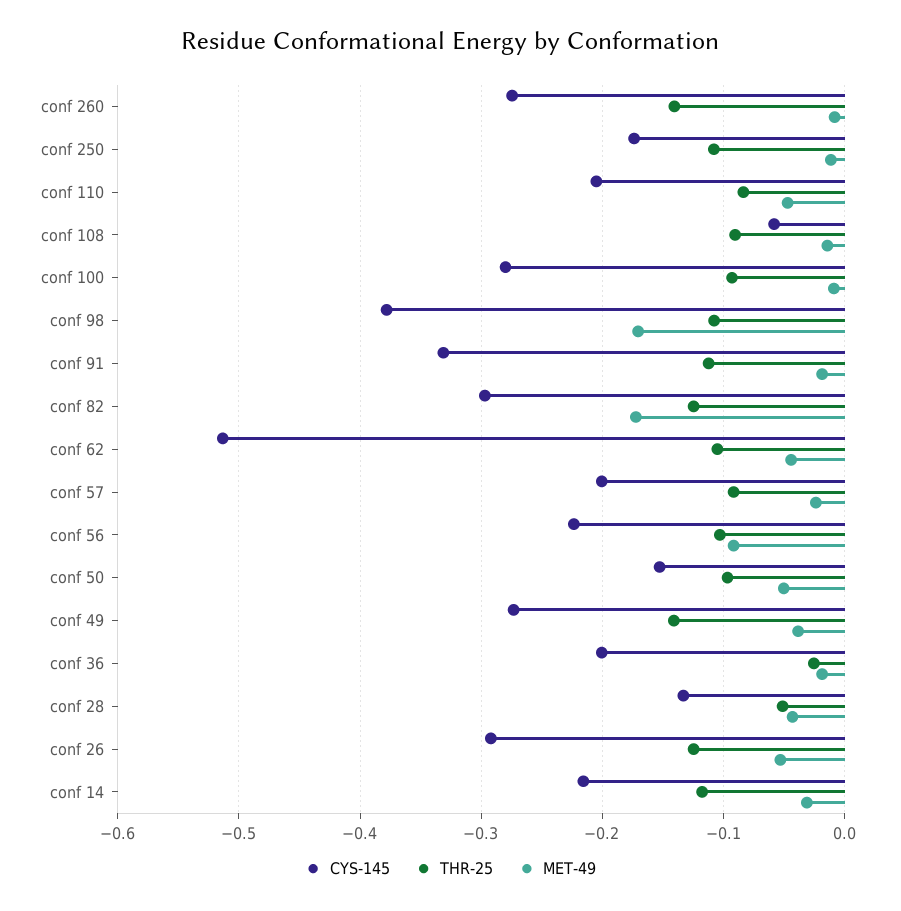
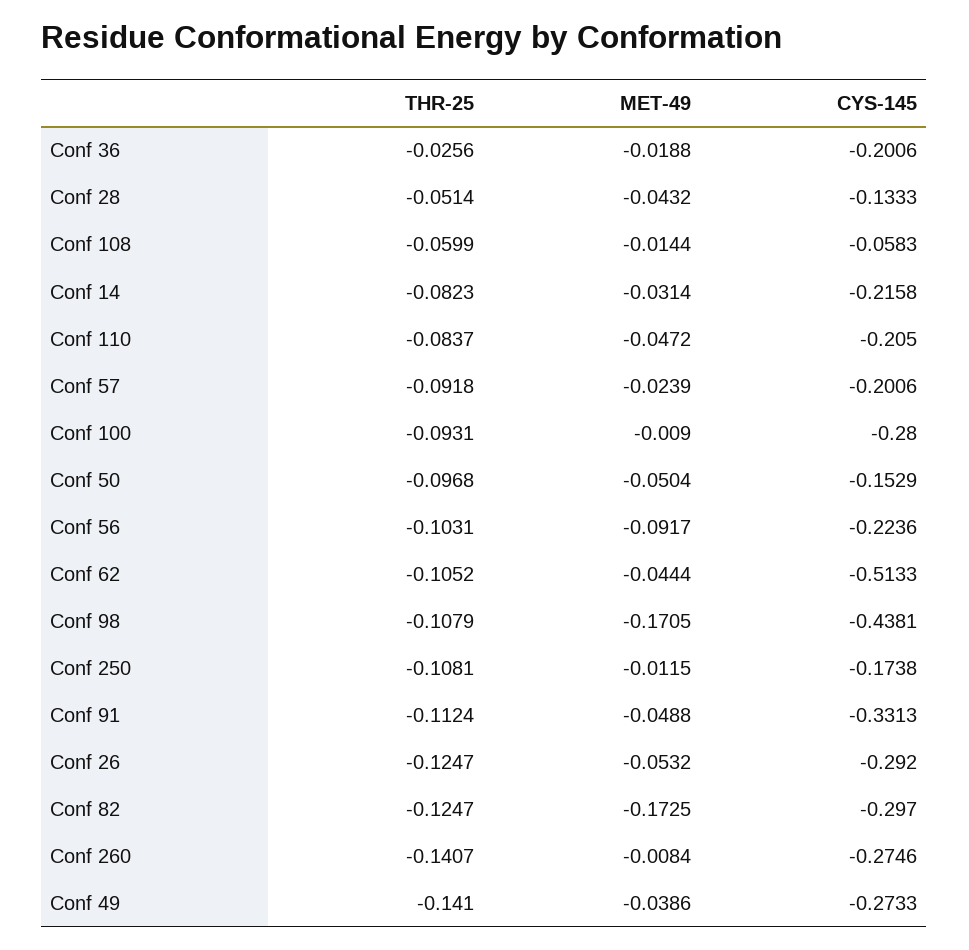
  {
    "CYS-145": {
      "conf 260": -0.2746,
      "conf 250": -0.1738,
      "conf 110": -0.205,
      "conf 108": -0.0583,
      "conf 100": -0.28,
-     "conf 98": -0.38,
+     "conf 98": -0.4381,
      "conf 91": -0.3313,
      "conf 82": -0.297,
      "conf 62": -0.5133,
      "conf 57": -0.2006,
      "conf 56": -0.2236,
      "conf 50": -0.1529,
      "conf 49": -0.2733,
      "conf 36": -0.2006,
      "conf 28": -0.1333,
      "conf 26": -0.292,
      "conf 14": -0.2158
    },
    "THR-25": {
      "conf 260": -0.1407,
      "conf 250": -0.1081,
      "conf 110": -0.0837,
-     "conf 108": -0.09,
+     "conf 108": -0.0599,
      "conf 100": -0.0931,
      "conf 98": -0.1079,
      "conf 91": -0.1124,
      "conf 82": -0.1247,
      "conf 62": -0.1052,
      "conf 57": -0.0918,
      "conf 56": -0.1031,
      "conf 50": -0.0968,
      "conf 49": -0.141,
      "conf 36": -0.0256,
      "conf 28": -0.0514,
      "conf 26": -0.1247,
-     "conf 14": -0.12
+     "conf 14": -0.0823
    },
    "MET-49": {
      "conf 260": -0.0084,
      "conf 250": -0.0115,
      "conf 110": -0.0472,
      "conf 108": -0.0144,
      "conf 100": -0.009,
      "conf 98": -0.1705,
-     "conf 91": -0.02,
+     "conf 91": -0.0488,
      "conf 82": -0.1725,
      "conf 62": -0.0444,
      "conf 57": -0.0239,
      "conf 56": -0.0917,
      "conf 50": -0.0504,
      "conf 49": -0.0386,
      "conf 36": -0.0188,
      "conf 28": -0.0432,
      "conf 26": -0.0532,
      "conf 14": -0.0314
    }
  }

